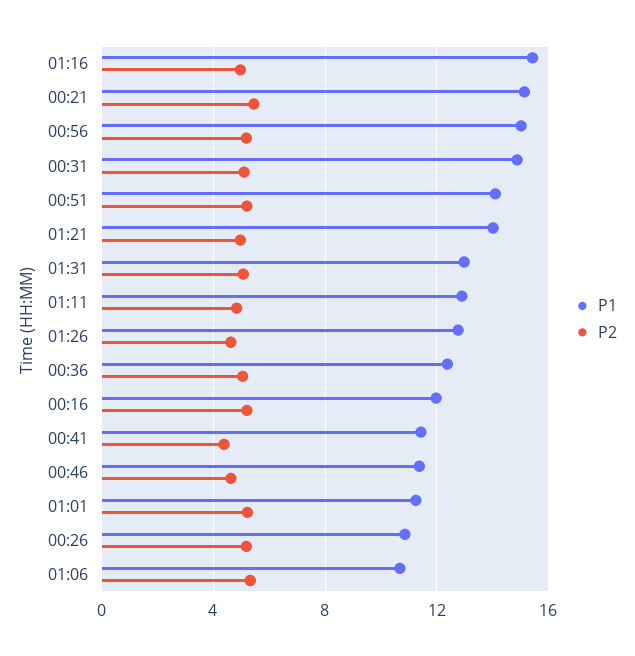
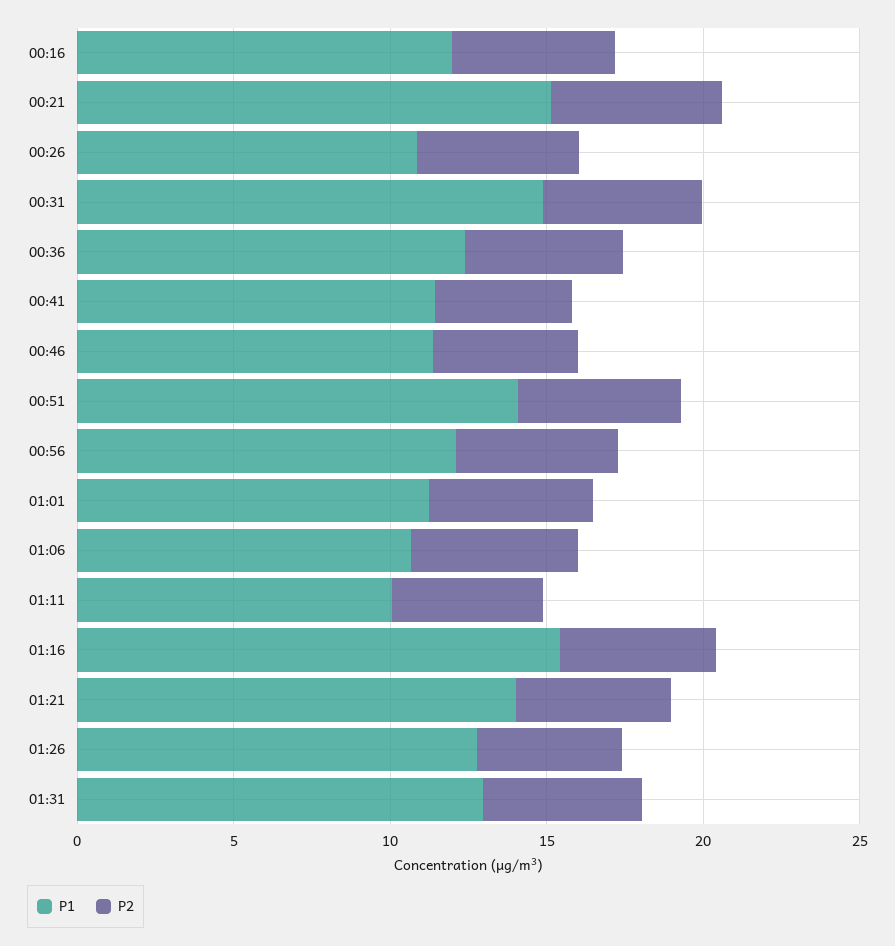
  {
    "P1": {
      "01:16": 15.5,
      "00:21": 15,
-     "00:56": 15,
+     "00:56": 12,
      "00:31": 15,
      "00:51": 14,
      "01:21": 14,
      "01:31": 13,
-     "01:11": 13,
+     "01:11": 10,
      "01:26": 13,
      "00:36": 12.5,
      "00:16": 12,
      "00:41": 11.5,
      "00:46": 11.5,
      "01:01": 11.5,
      "00:26": 11,
      "01:06": 10.5
    },
    "P2": {
      "01:16": 5,
      "00:21": 5.5,
      "00:56": 5,
      "00:31": 5,
      "00:51": 5,
      "01:21": 5,
      "01:31": 5,
      "01:11": 5,
      "01:26": 4.5,
      "00:36": 5,
      "00:16": 5,
      "00:41": 4.5,
      "00:46": 4.5,
      "01:01": 5,
      "00:26": 5,
      "01:06": 5.5
    }
  }

